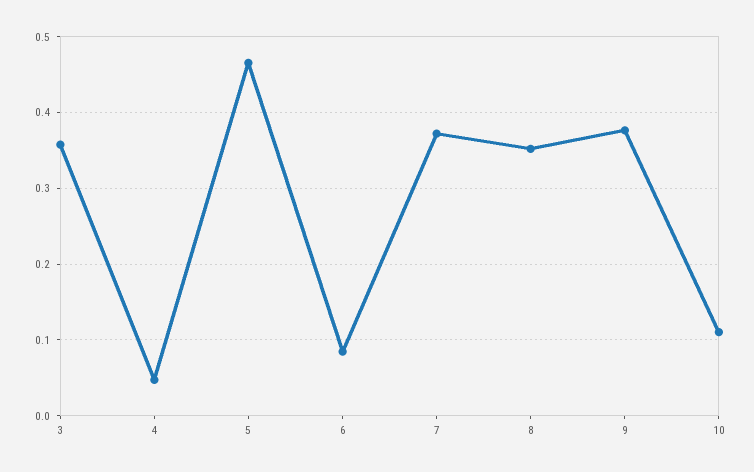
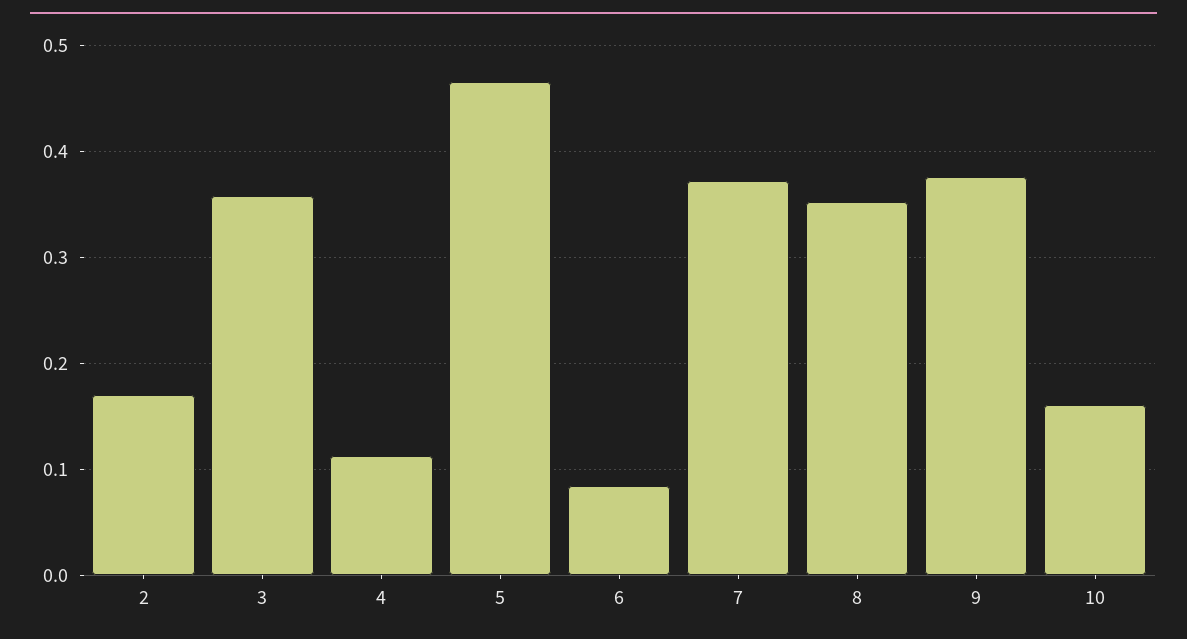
  {
    "3": 0.36,
-   "4": 0.05,
+   "4": 0.11,
    "5": 0.47,
    "6": 0.08,
    "7": 0.37,
    "8": 0.35,
    "9": 0.38,
-   "10": 0.11
+   "10": 0.16,
+   "2": 0.17
  }

